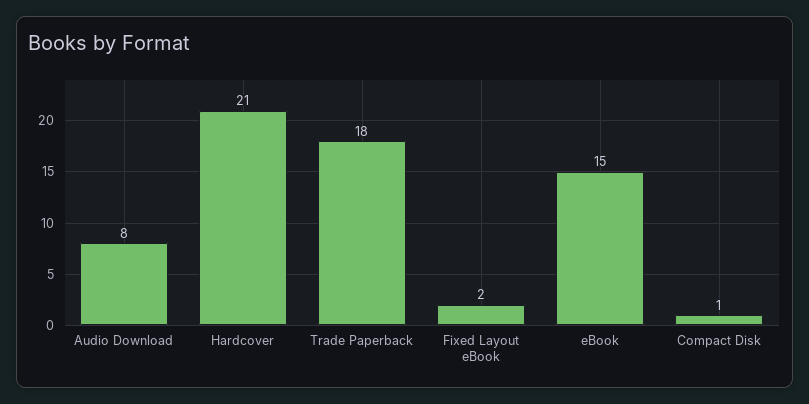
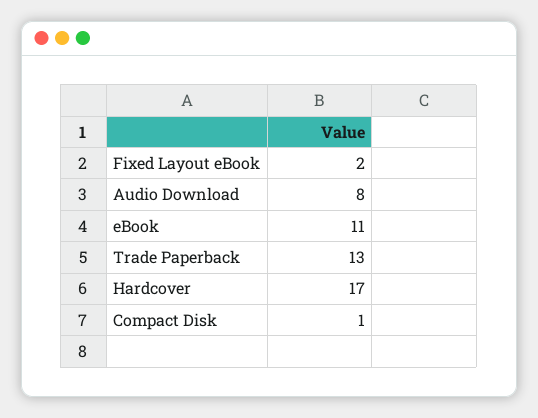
  {
    "Audio Download": 8,
-   "Hardcover": 21,
+   "Hardcover": 17,
-   "Trade Paperback": 18,
+   "Trade Paperback": 13,
    "Fixed Layout eBook": 2,
-   "eBook": 15,
+   "eBook": 11,
    "Compact Disk": 1
  }

